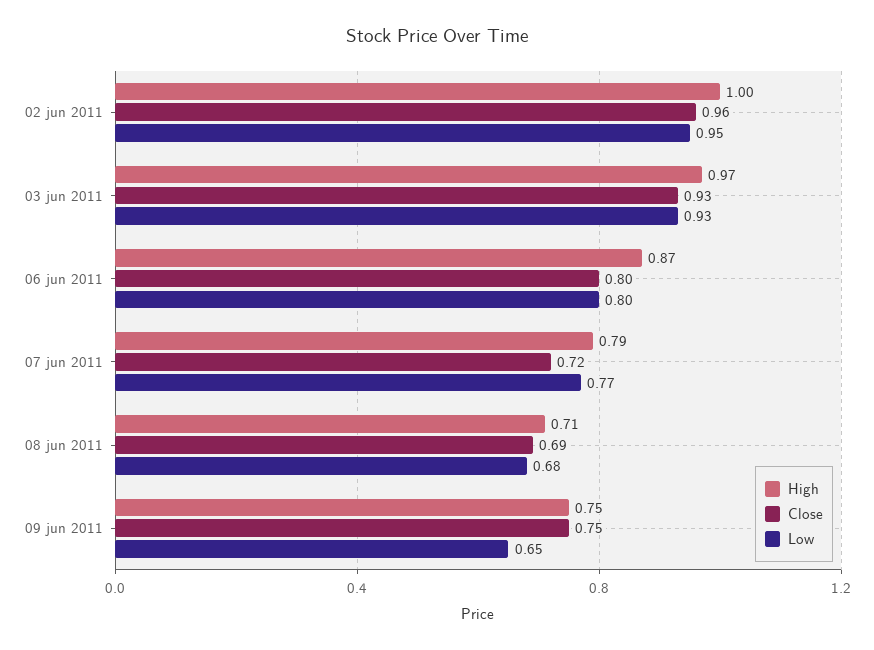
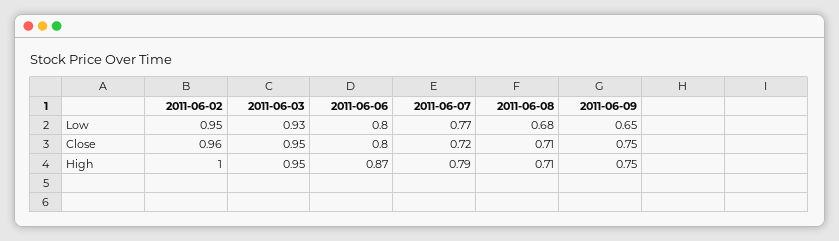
  {
    "High": {
      "02 jun 2011": 1,
-     "03 jun 2011": 0.97,
+     "03 jun 2011": 0.95,
      "06 jun 2011": 0.87,
      "07 jun 2011": 0.79,
      "08 jun 2011": 0.71,
      "09 jun 2011": 0.75
    },
    "Close": {
      "02 jun 2011": 0.96,
-     "03 jun 2011": 0.93,
+     "03 jun 2011": 0.95,
      "06 jun 2011": 0.8,
      "07 jun 2011": 0.72,
-     "08 jun 2011": 0.69,
+     "08 jun 2011": 0.71,
      "09 jun 2011": 0.75
    },
    "Low": {
      "02 jun 2011": 0.95,
      "03 jun 2011": 0.93,
      "06 jun 2011": 0.8,
      "07 jun 2011": 0.77,
      "08 jun 2011": 0.68,
      "09 jun 2011": 0.65
    }
  }

